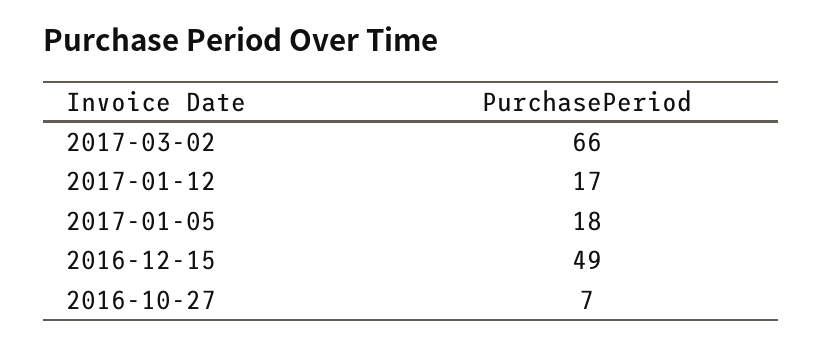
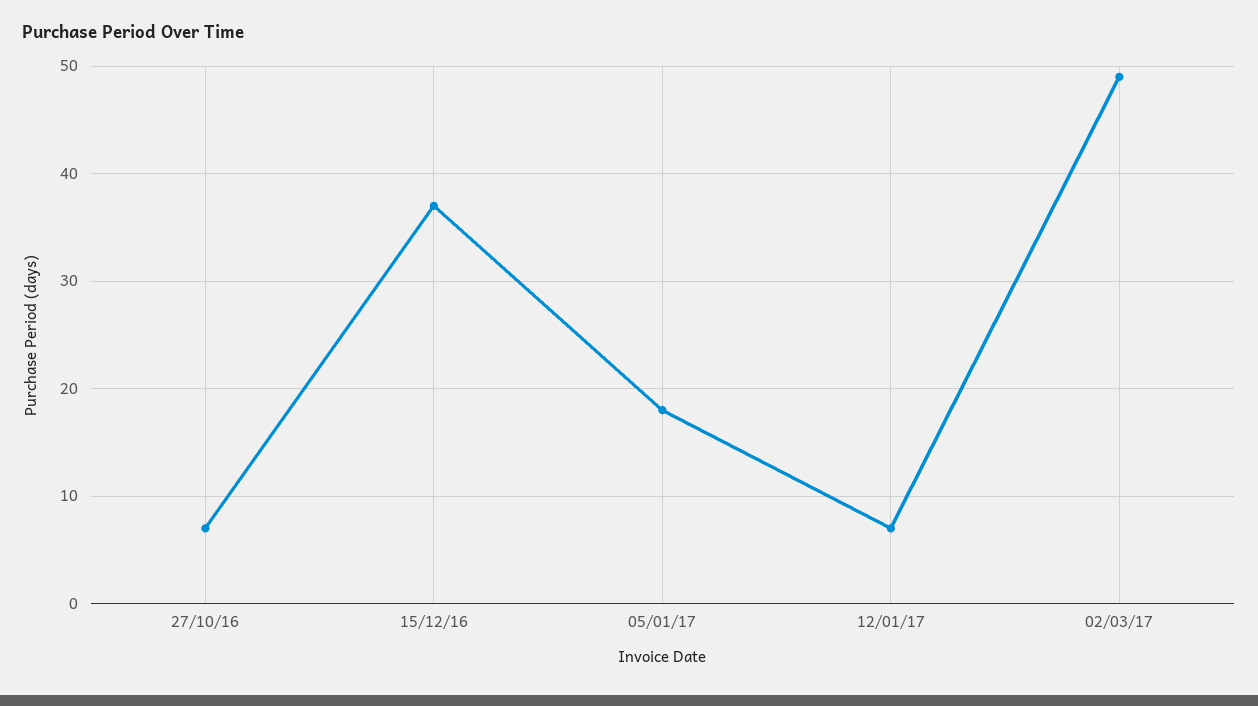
  {
-   "2017-03-02": 66,
+   "2017-03-02": 49,
-   "2017-01-12": 17,
+   "2017-01-12": 7,
    "2017-01-05": 18,
-   "2016-12-15": 49,
+   "2016-12-15": 37,
    "2016-10-27": 7
  }

